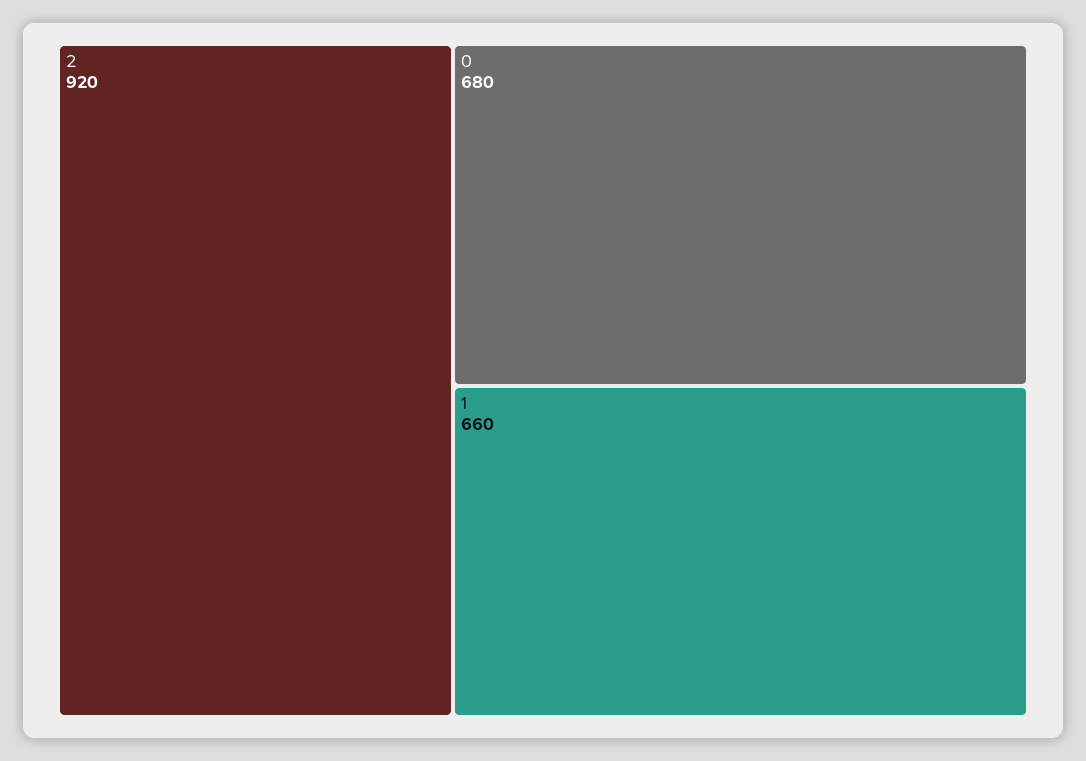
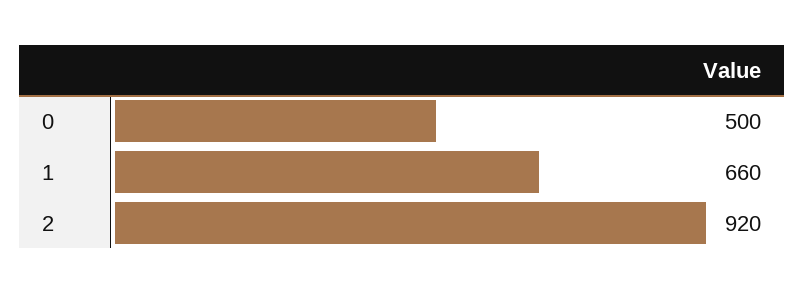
  {
    "2": 920,
-   "0": 680,
+   "0": 500,
    "1": 660
  }

